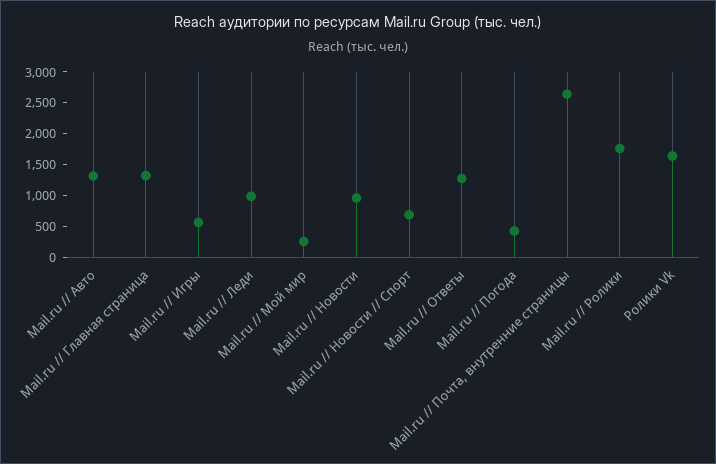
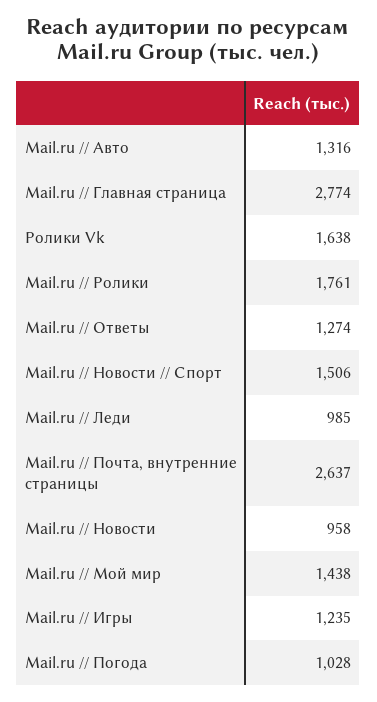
  {
    "Mail.ru // Авто": 1316,
-   "Mail.ru // Главная страница": 1250,
+   "Mail.ru // Главная страница": 2774,
-   "Mail.ru // Игры": 500,
+   "Mail.ru // Игры": 1235,
    "Mail.ru // Леди": 985,
-   "Mail.ru // Мой мир": 250,
+   "Mail.ru // Мой мир": 1438,
    "Mail.ru // Новости": 958,
-   "Mail.ru // Новости // Спорт": 750,
+   "Mail.ru // Новости // Спорт": 1506,
    "Mail.ru // Ответы": 1274,
-   "Mail.ru // Погода": 500,
+   "Mail.ru // Погода": 1028,
    "Mail.ru // Почта, внутренние страницы": 2637,
    "Mail.ru // Ролики": 1761,
    "Ролики Vk": 1638
  }

